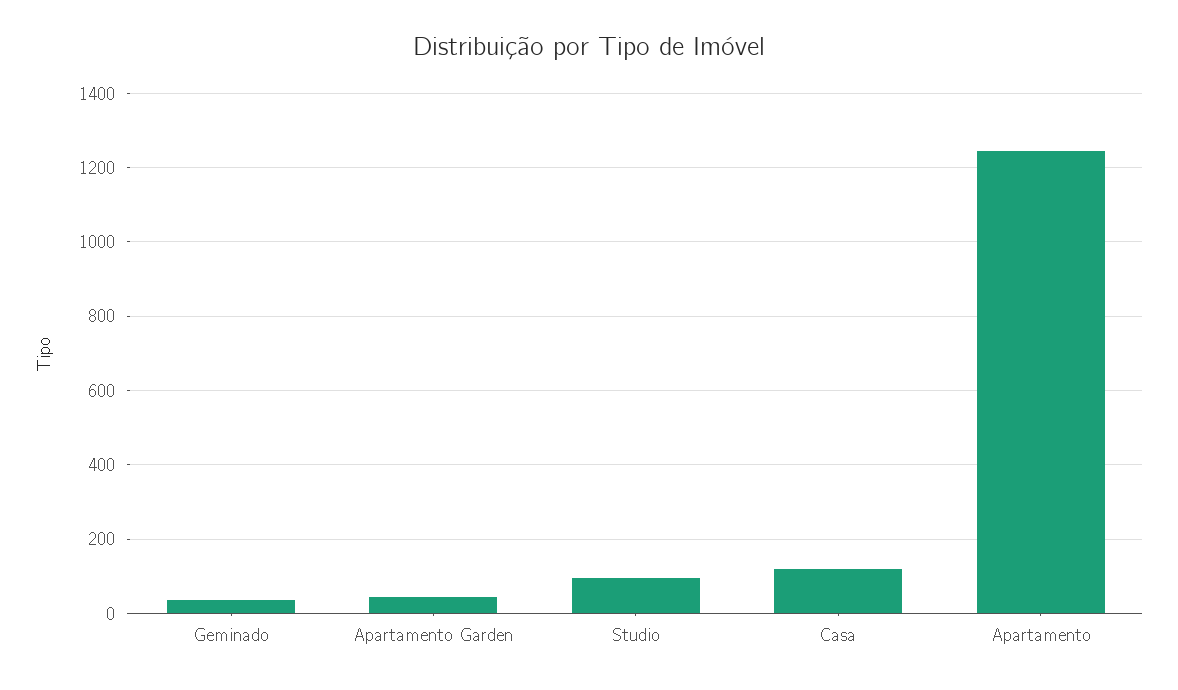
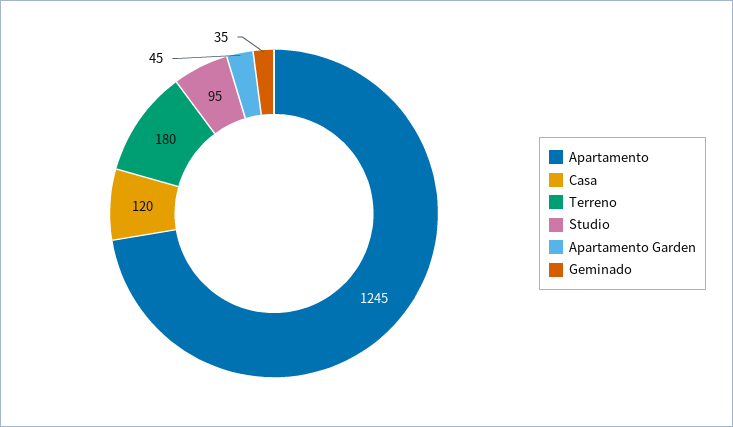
  {
    "Geminado": 35,
    "Apartamento Garden": 45,
    "Studio": 95,
    "Casa": 120,
-   "Apartamento": 1245
+   "Apartamento": 1245,
+   "Terreno": 180
  }

